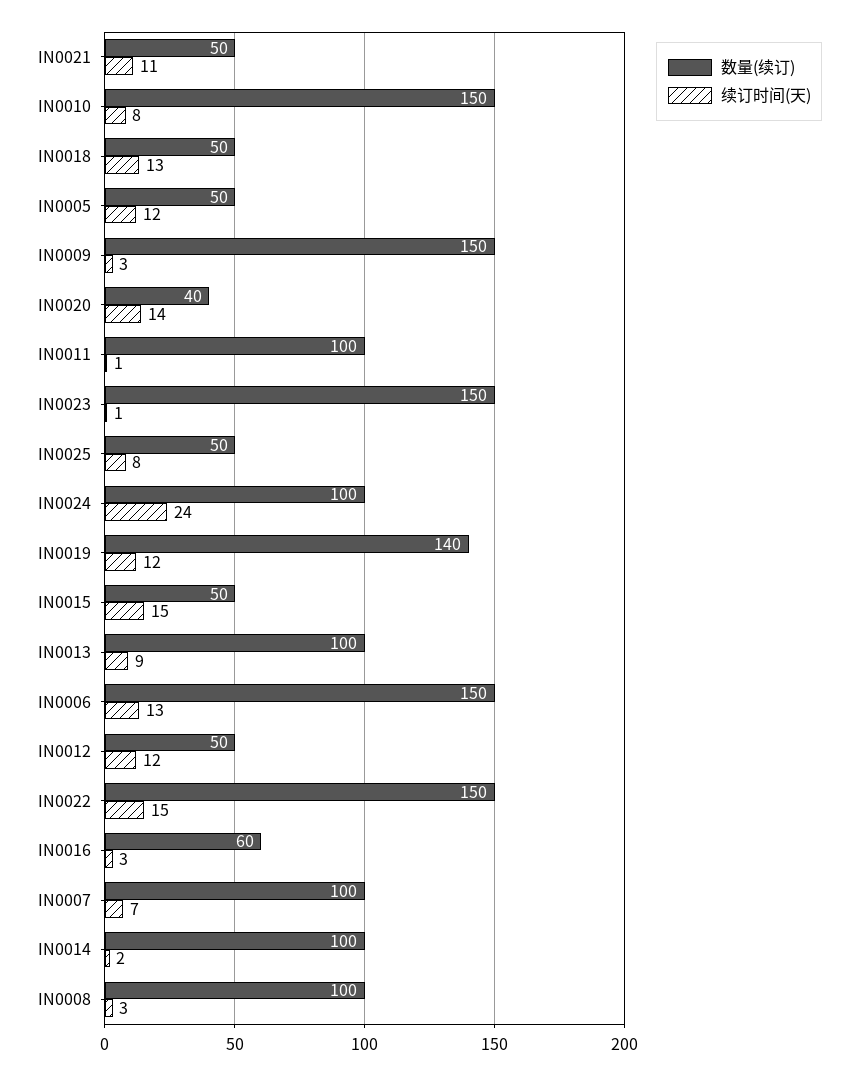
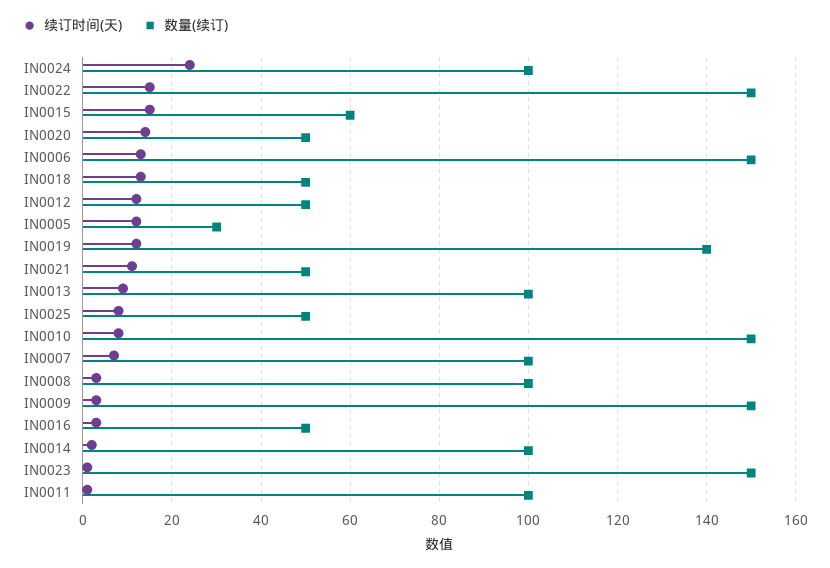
  {
    "数量(续订)": {
      "IN0021": 50,
      "IN0010": 150,
      "IN0018": 50,
-     "IN0005": 50,
+     "IN0005": 30,
      "IN0009": 150,
-     "IN0020": 40,
+     "IN0020": 50,
      "IN0011": 100,
      "IN0023": 150,
      "IN0025": 50,
      "IN0024": 100,
      "IN0019": 140,
-     "IN0015": 50,
+     "IN0015": 60,
      "IN0013": 100,
      "IN0006": 150,
      "IN0012": 50,
      "IN0022": 150,
-     "IN0016": 60,
+     "IN0016": 50,
      "IN0007": 100,
      "IN0014": 100,
      "IN0008": 100
    },
    "续订时间(天)": {
      "IN0021": 11,
      "IN0010": 8,
      "IN0018": 13,
      "IN0005": 12,
      "IN0009": 3,
      "IN0020": 14,
      "IN0011": 1,
      "IN0023": 1,
      "IN0025": 8,
      "IN0024": 24,
      "IN0019": 12,
      "IN0015": 15,
      "IN0013": 9,
      "IN0006": 13,
      "IN0012": 12,
      "IN0022": 15,
      "IN0016": 3,
      "IN0007": 7,
      "IN0014": 2,
      "IN0008": 3
    }
  }

